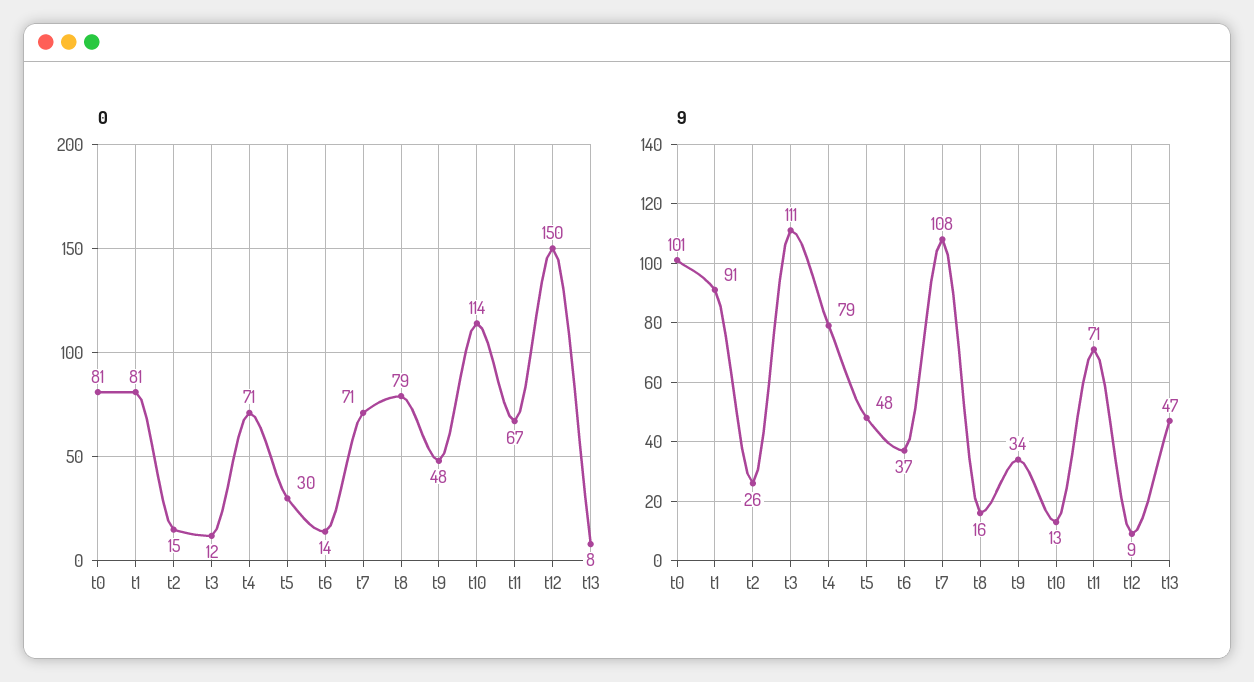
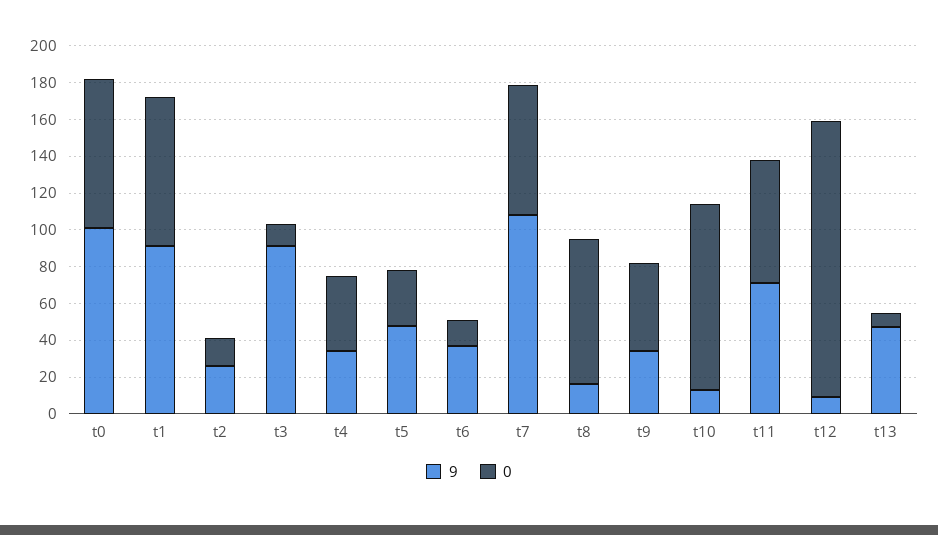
  {
    "0": {
      "t0": 81,
      "t1": 81,
      "t2": 15,
      "t3": 12,
-     "t4": 71,
+     "t4": 40,
      "t5": 30,
      "t6": 14,
      "t7": 71,
      "t8": 79,
      "t9": 48,
-     "t10": 114,
+     "t10": 100,
      "t11": 67,
      "t12": 150,
      "t13": 8
    },
    "9": {
      "t0": 101,
      "t1": 91,
      "t2": 26,
-     "t3": 111,
+     "t3": 90,
-     "t4": 79,
+     "t4": 35,
      "t5": 48,
      "t6": 37,
      "t7": 108,
      "t8": 16,
      "t9": 34,
      "t10": 13,
      "t11": 71,
      "t12": 9,
      "t13": 47
    }
  }

